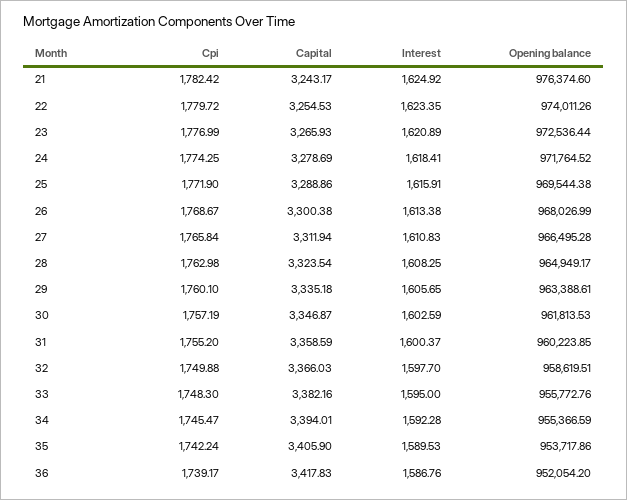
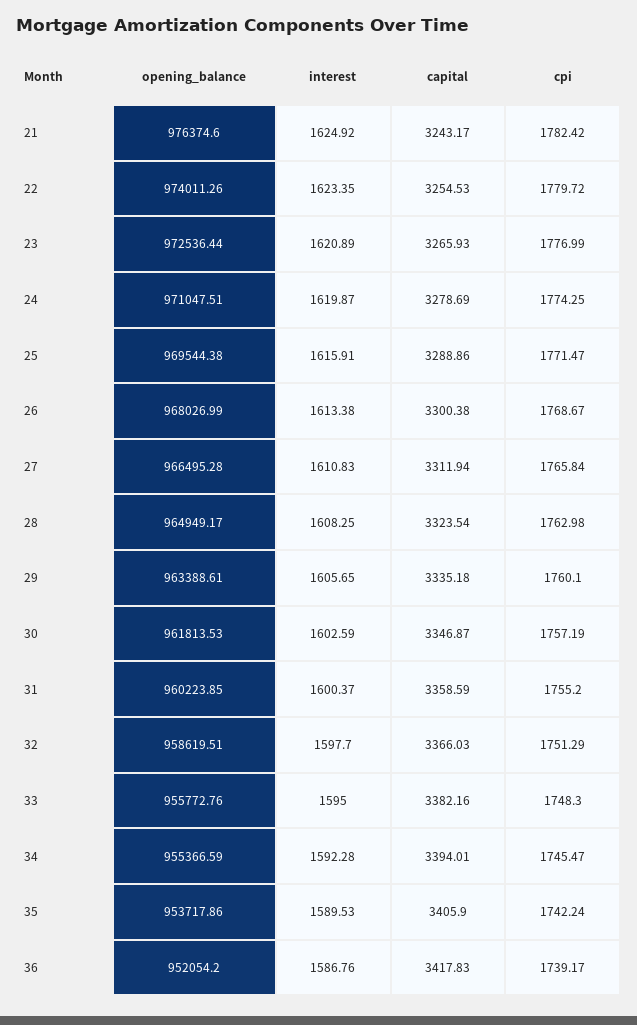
  {
    "Cpi": {
      "21": 1782.42,
      "22": 1779.72,
      "23": 1776.99,
      "24": 1774.25,
-     "25": 1771.9,
+     "25": 1771.47,
      "26": 1768.67,
      "27": 1765.84,
      "28": 1762.98,
      "29": 1760.1,
      "30": 1757.19,
      "31": 1755.2,
-     "32": 1749.88,
+     "32": 1751.29,
      "33": 1748.3,
      "34": 1745.47,
      "35": 1742.24,
      "36": 1739.17
    },
    "Capital": {
      "21": 3243.17,
      "22": 3254.53,
      "23": 3265.93,
      "24": 3278.69,
      "25": 3288.86,
      "26": 3300.38,
      "27": 3311.94,
      "28": 3323.54,
      "29": 3335.18,
      "30": 3346.87,
      "31": 3358.59,
      "32": 3366.03,
      "33": 3382.16,
      "34": 3394.01,
      "35": 3405.9,
      "36": 3417.83
    },
    "Interest": {
      "21": 1624.92,
      "22": 1623.35,
      "23": 1620.89,
-     "24": 1618.41,
+     "24": 1619.87,
      "25": 1615.91,
      "26": 1613.38,
      "27": 1610.83,
      "28": 1608.25,
      "29": 1605.65,
      "30": 1602.59,
      "31": 1600.37,
      "32": 1597.7,
      "33": 1595,
      "34": 1592.28,
      "35": 1589.53,
      "36": 1586.76
    },
    "Opening balance": {
      "21": 976374.6,
      "22": 974011.26,
      "23": 972536.44,
-     "24": 971764.52,
+     "24": 971047.51,
      "25": 969544.38,
      "26": 968026.99,
      "27": 966495.28,
      "28": 964949.17,
      "29": 963388.61,
      "30": 961813.53,
      "31": 960223.85,
      "32": 958619.51,
      "33": 955772.76,
      "34": 955366.59,
      "35": 953717.86,
      "36": 952054.2
    }
  }

